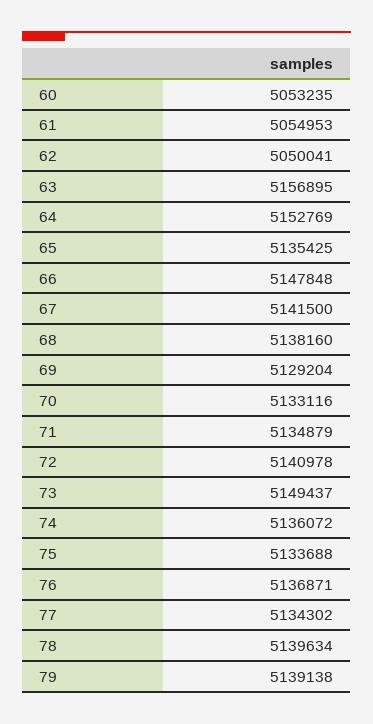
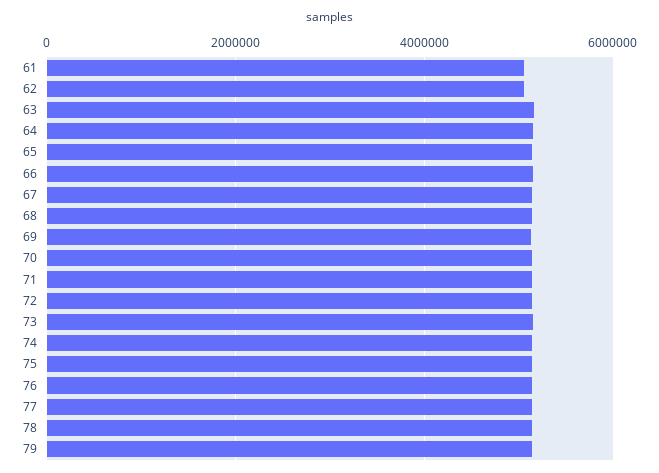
  {
-   "60": 5053235,
    "61": 5054953,
    "62": 5050041,
    "63": 5156895,
    "64": 5152769,
    "65": 5135425,
    "66": 5147848,
    "67": 5141500,
    "68": 5138160,
    "69": 5129204,
    "70": 5133116,
    "71": 5134879,
    "72": 5140978,
    "73": 5149437,
    "74": 5136072,
    "75": 5133688,
    "76": 5136871,
    "77": 5134302,
    "78": 5139634,
    "79": 5139138
  }

